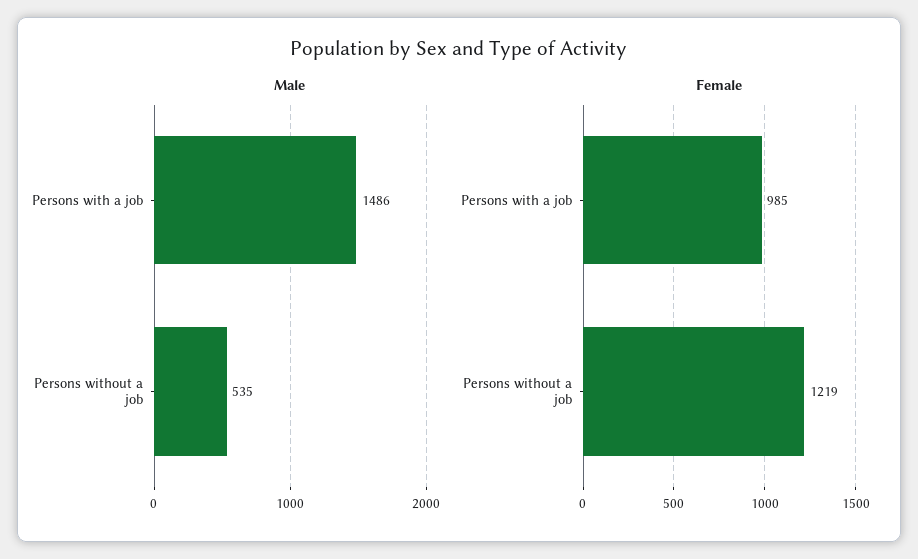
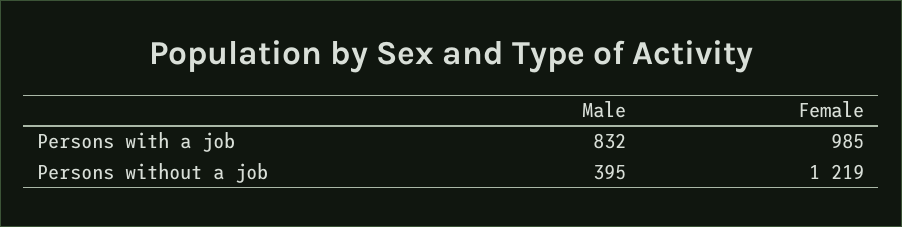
  {
    "Male": {
-     "Persons with a job": 1486,
+     "Persons with a job": 832,
-     "Persons without a job": 535
+     "Persons without a job": 395
    },
    "Female": {
      "Persons with a job": 985,
      "Persons without a job": 1219
    }
  }

